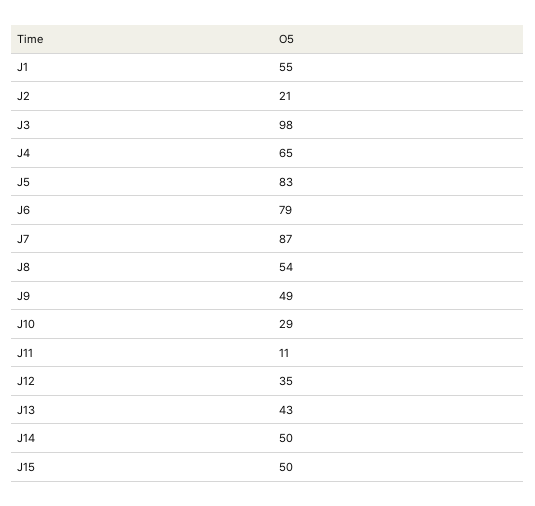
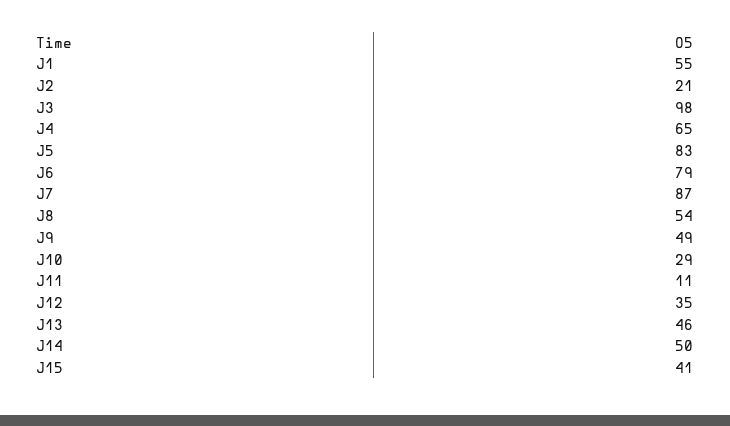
  {
    "J1": 55,
    "J2": 21,
    "J3": 98,
    "J4": 65,
    "J5": 83,
    "J6": 79,
    "J7": 87,
    "J8": 54,
    "J9": 49,
    "J10": 29,
    "J11": 11,
    "J12": 35,
-   "J13": 43,
+   "J13": 46,
    "J14": 50,
-   "J15": 50
+   "J15": 41
  }

